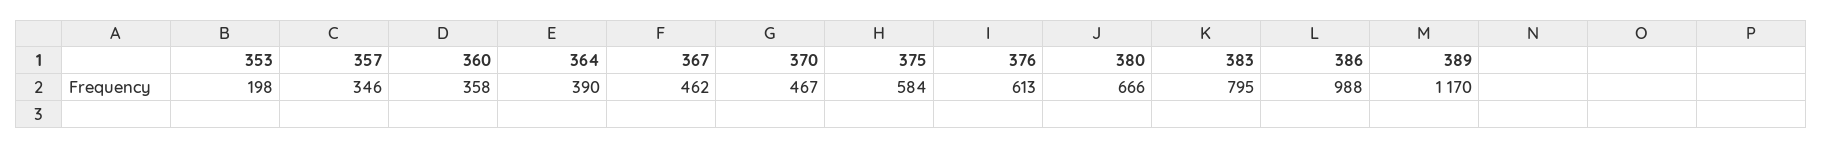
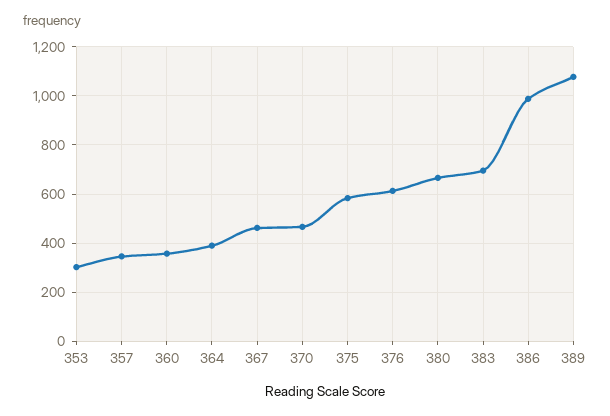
  {
-   "353": 198,
+   "353": 300,
    "357": 346,
    "360": 358,
    "364": 390,
    "367": 462,
    "370": 467,
    "375": 584,
    "376": 613,
    "380": 666,
-   "383": 795,
+   "383": 700,
    "386": 988,
-   "389": 1170
+   "389": 1075
  }

